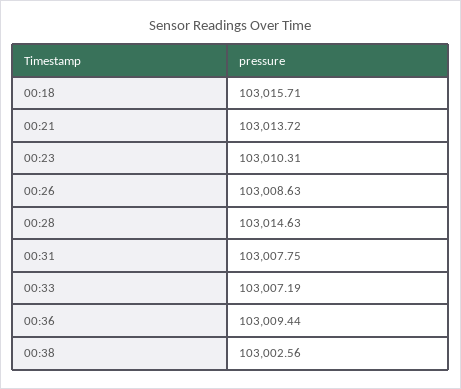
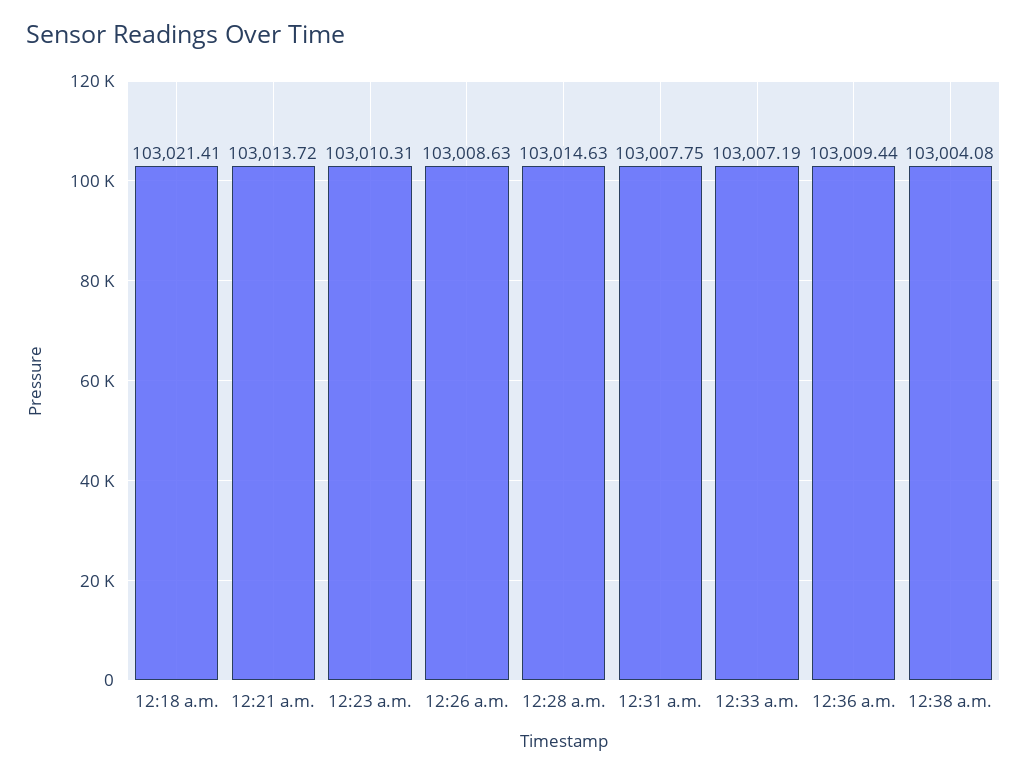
  {
-   "00:18": 103015.71,
+   "00:18": 103021.41,
    "00:21": 103013.72,
    "00:23": 103010.31,
    "00:26": 103008.63,
    "00:28": 103014.63,
    "00:31": 103007.75,
    "00:33": 103007.19,
    "00:36": 103009.44,
-   "00:38": 103002.56
+   "00:38": 103004.08
  }

